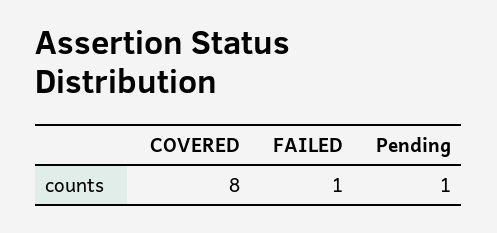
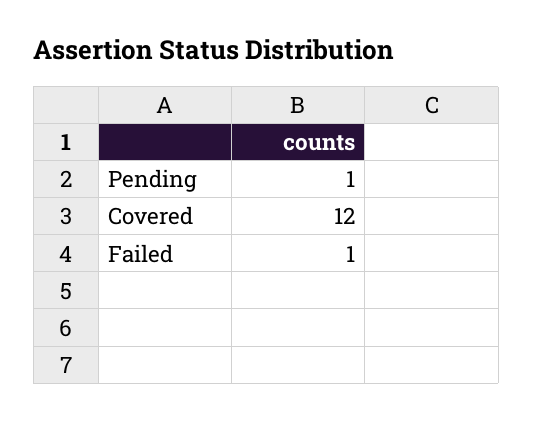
  {
-   "COVERED": 8,
+   "COVERED": 12,
    "FAILED": 1,
    "Pending": 1
  }

